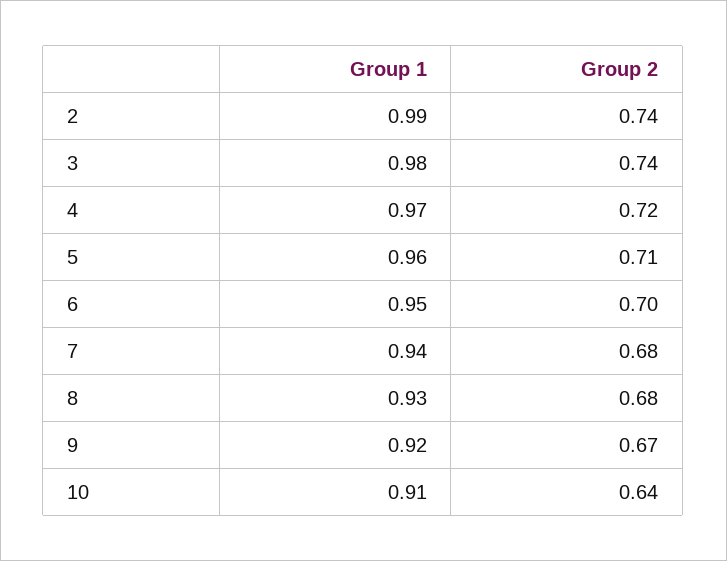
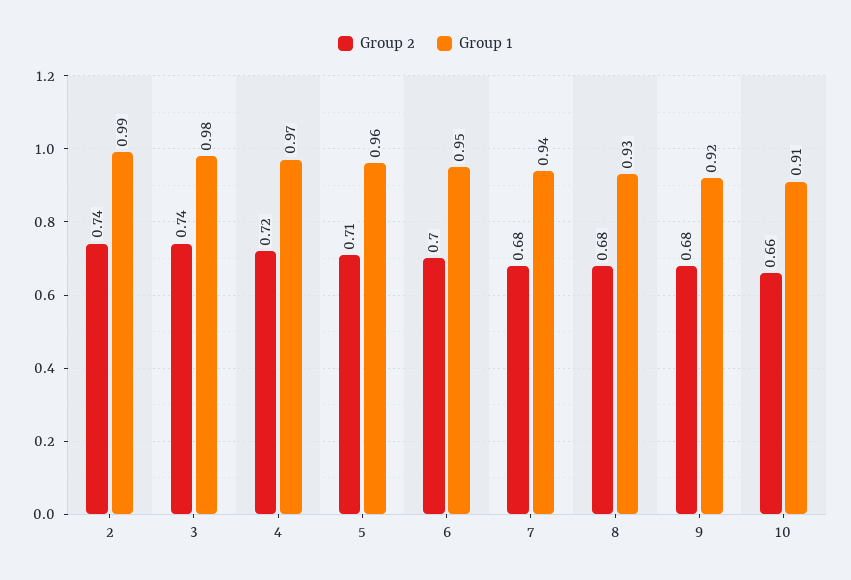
  {
    "Group 1": {
      "2": 0.99,
      "3": 0.98,
      "4": 0.97,
      "5": 0.96,
      "6": 0.95,
      "7": 0.94,
      "8": 0.93,
      "9": 0.92,
      "10": 0.91
    },
    "Group 2": {
      "2": 0.74,
      "3": 0.74,
      "4": 0.72,
      "5": 0.71,
      "6": 0.7,
      "7": 0.68,
      "8": 0.68,
-     "9": 0.67,
+     "9": 0.68,
-     "10": 0.64
+     "10": 0.66
    }
  }

